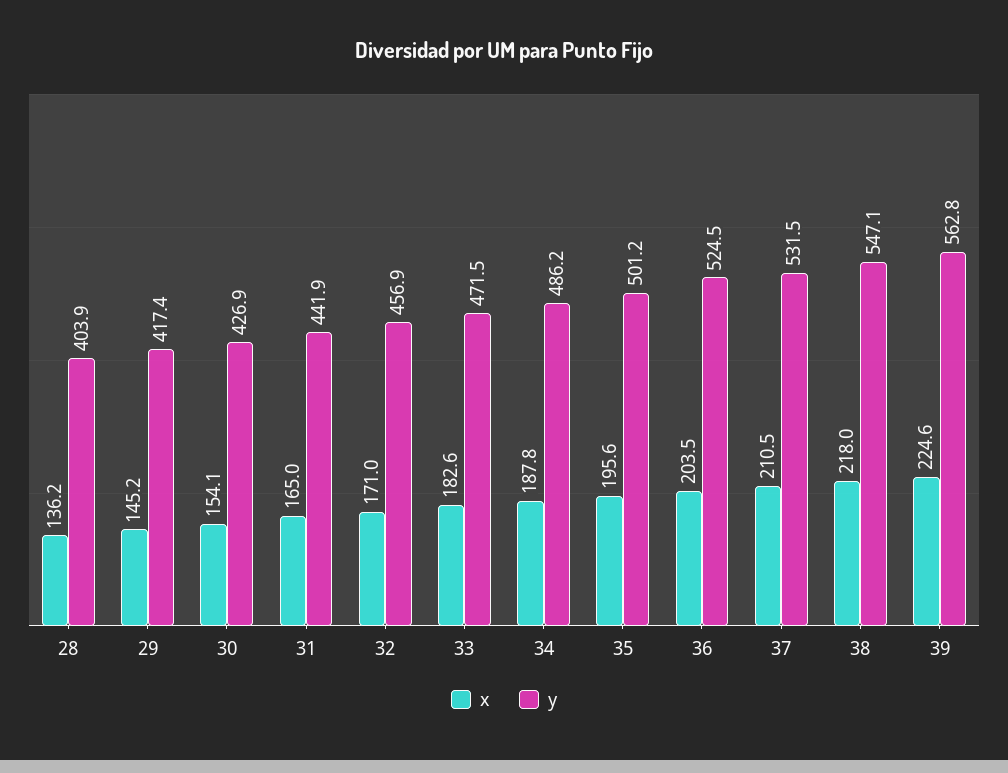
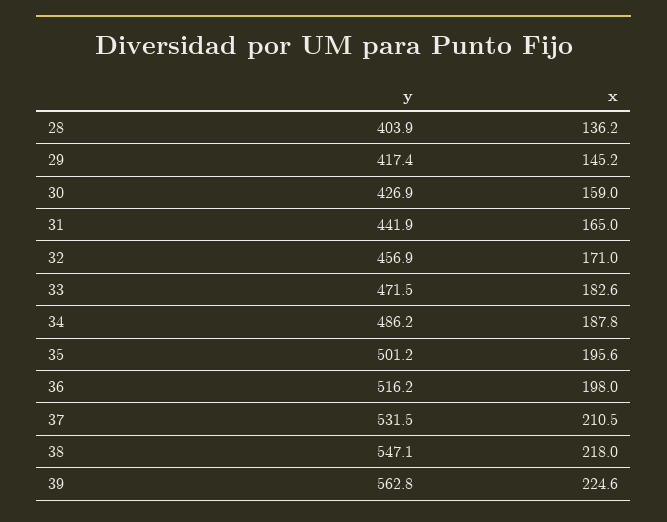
  {
    "x": {
      "28": 136.2,
      "29": 145.2,
-     "30": 154.1,
+     "30": 159,
      "31": 165,
      "32": 171,
      "33": 182.6,
      "34": 187.8,
      "35": 195.6,
-     "36": 203.5,
+     "36": 198,
      "37": 210.5,
      "38": 218,
      "39": 224.6
    },
    "y": {
      "28": 403.9,
      "29": 417.4,
      "30": 426.9,
      "31": 441.9,
      "32": 456.9,
      "33": 471.5,
      "34": 486.2,
      "35": 501.2,
-     "36": 524.5,
+     "36": 516.2,
      "37": 531.5,
      "38": 547.1,
      "39": 562.8
    }
  }

